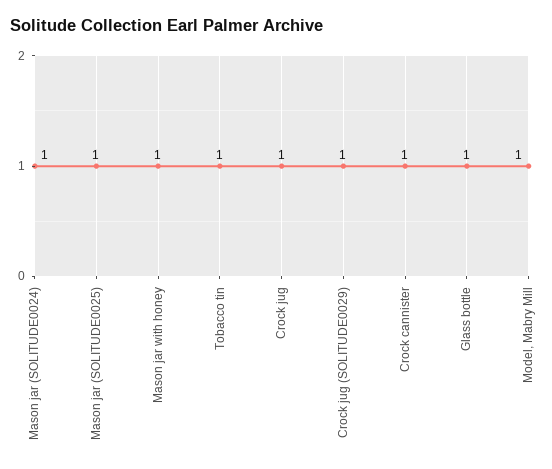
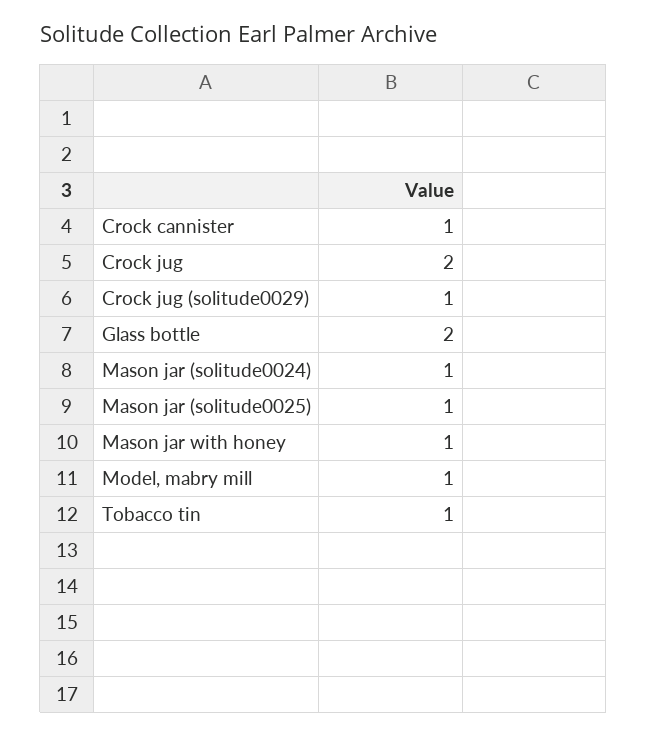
  {
    "Mason jar (SOLITUDE0024)": 1,
    "Mason jar (SOLITUDE0025)": 1,
    "Mason jar with honey": 1,
    "Tobacco tin": 1,
-   "Crock jug": 1,
+   "Crock jug": 2,
    "Crock jug (SOLITUDE0029)": 1,
    "Crock cannister": 1,
-   "Glass bottle": 1,
+   "Glass bottle": 2,
    "Model, Mabry Mill": 1
  }

